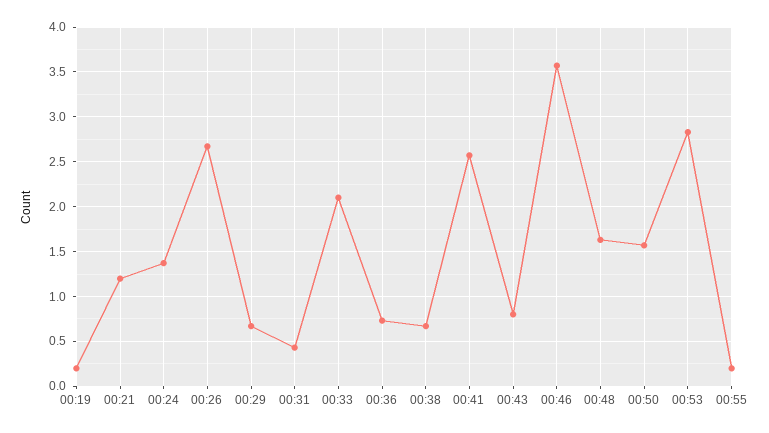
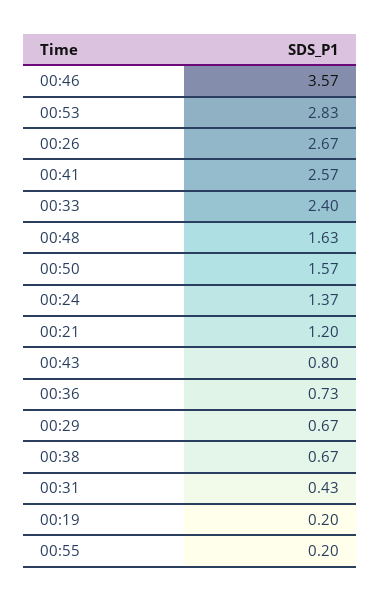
  {
    "00:19": 0.2,
    "00:21": 1.2,
    "00:24": 1.37,
    "00:26": 2.67,
    "00:29": 0.67,
    "00:31": 0.43,
-   "00:33": 2.1,
+   "00:33": 2.4,
    "00:36": 0.73,
    "00:38": 0.67,
    "00:41": 2.57,
    "00:43": 0.8,
    "00:46": 3.57,
    "00:48": 1.63,
    "00:50": 1.57,
    "00:53": 2.83,
    "00:55": 0.2
  }

